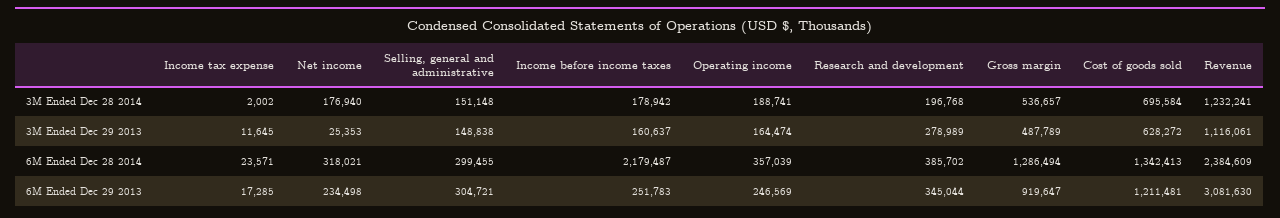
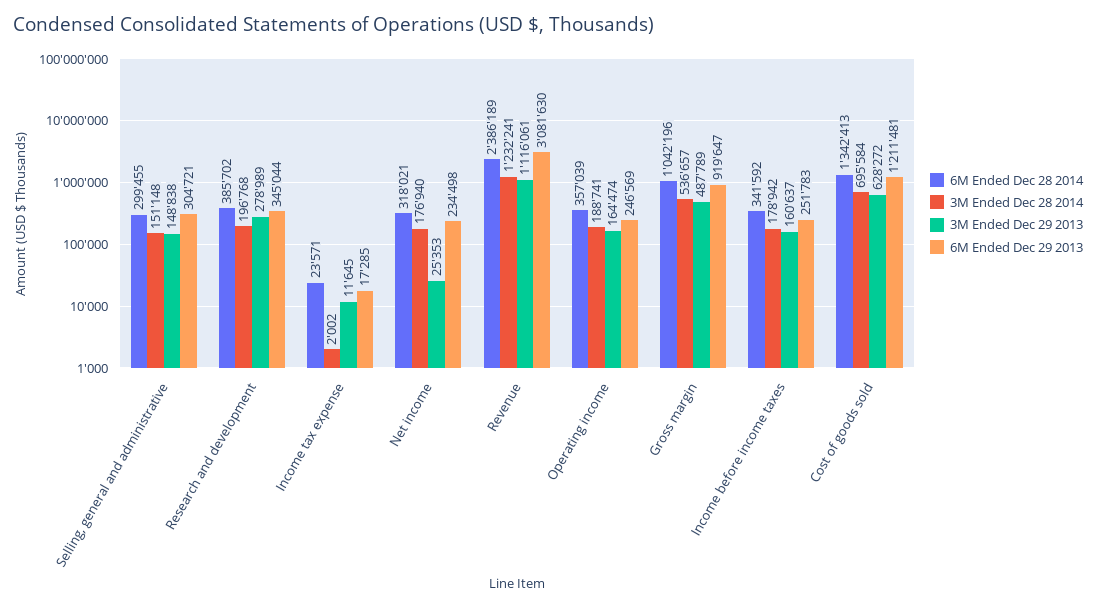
  {
    "3M Ended Dec 28 2014": {
      "Income tax expense": 2002,
      "Net income": 176940,
      "Selling, general and administrative": 151148,
      "Income before income taxes": 178942,
      "Operating income": 188741,
      "Research and development": 196768,
      "Gross margin": 536657,
      "Cost of goods sold": 695584,
      "Revenue": 1232241
    },
    "3M Ended Dec 29 2013": {
      "Income tax expense": 11645,
      "Net income": 25353,
      "Selling, general and administrative": 148838,
      "Income before income taxes": 160637,
      "Operating income": 164474,
      "Research and development": 278989,
      "Gross margin": 487789,
      "Cost of goods sold": 628272,
      "Revenue": 1116061
    },
    "6M Ended Dec 28 2014": {
      "Income tax expense": 23571,
      "Net income": 318021,
      "Selling, general and administrative": 299455,
-     "Income before income taxes": 2179487,
+     "Income before income taxes": 341592,
      "Operating income": 357039,
      "Research and development": 385702,
-     "Gross margin": 1286494,
+     "Gross margin": 1042196,
      "Cost of goods sold": 1342413,
-     "Revenue": 2384609
+     "Revenue": 2386189
    },
    "6M Ended Dec 29 2013": {
      "Income tax expense": 17285,
      "Net income": 234498,
      "Selling, general and administrative": 304721,
      "Income before income taxes": 251783,
      "Operating income": 246569,
      "Research and development": 345044,
      "Gross margin": 919647,
      "Cost of goods sold": 1211481,
      "Revenue": 3081630
    }
  }

